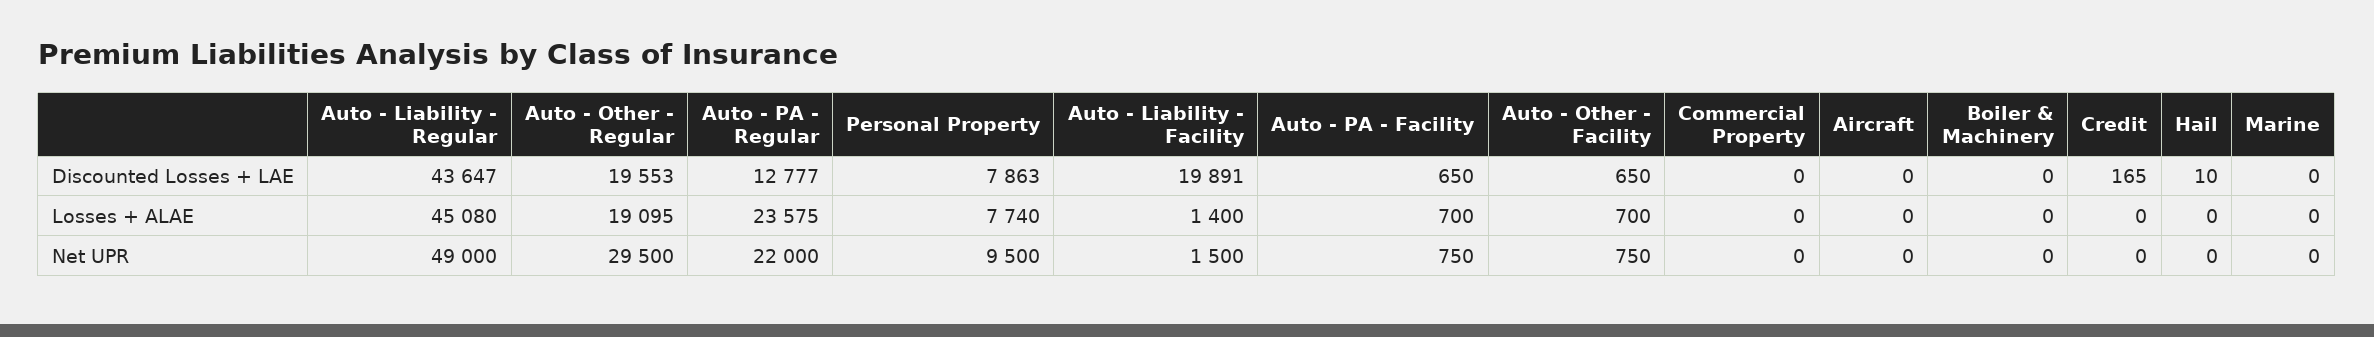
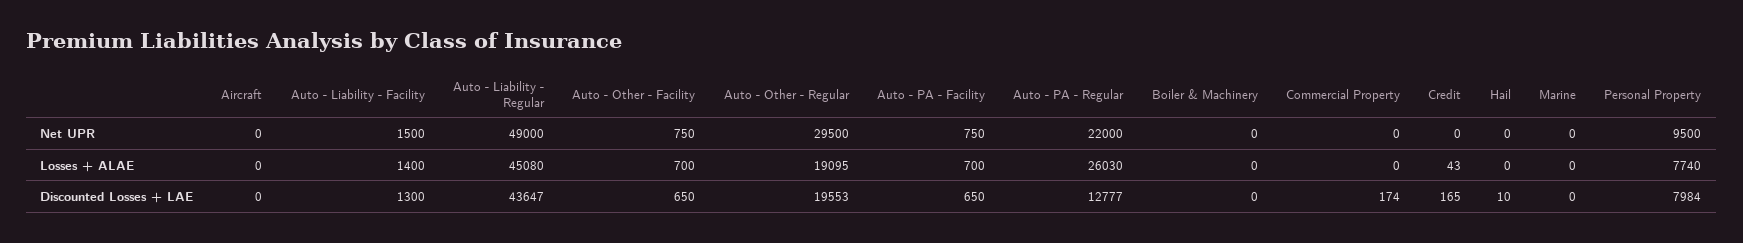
  {
    "Auto - Liability - Regular": {
      "Discounted Losses + LAE": 43647,
      "Losses + ALAE": 45080,
      "Net UPR": 49000
    },
    "Auto - Other - Regular": {
      "Discounted Losses + LAE": 19553,
      "Losses + ALAE": 19095,
      "Net UPR": 29500
    },
    "Auto - PA - Regular": {
      "Discounted Losses + LAE": 12777,
-     "Losses + ALAE": 23575,
+     "Losses + ALAE": 26030,
      "Net UPR": 22000
    },
    "Personal Property": {
-     "Discounted Losses + LAE": 7863,
+     "Discounted Losses + LAE": 7984,
      "Losses + ALAE": 7740,
      "Net UPR": 9500
    },
    "Auto - Liability - Facility": {
-     "Discounted Losses + LAE": 19891,
+     "Discounted Losses + LAE": 1300,
      "Losses + ALAE": 1400,
      "Net UPR": 1500
    },
    "Auto - PA - Facility": {
      "Discounted Losses + LAE": 650,
      "Losses + ALAE": 700,
      "Net UPR": 750
    },
    "Auto - Other - Facility": {
      "Discounted Losses + LAE": 650,
      "Losses + ALAE": 700,
      "Net UPR": 750
    },
    "Commercial Property": {
-     "Discounted Losses + LAE": 0,
+     "Discounted Losses + LAE": 174,
      "Losses + ALAE": 0,
      "Net UPR": 0
    },
    "Aircraft": {
      "Discounted Losses + LAE": 0,
      "Losses + ALAE": 0,
      "Net UPR": 0
    },
    "Boiler & Machinery": {
      "Discounted Losses + LAE": 0,
      "Losses + ALAE": 0,
      "Net UPR": 0
    },
    "Credit": {
      "Discounted Losses + LAE": 165,
-     "Losses + ALAE": 0,
+     "Losses + ALAE": 43,
      "Net UPR": 0
    },
    "Hail": {
      "Discounted Losses + LAE": 10,
      "Losses + ALAE": 0,
      "Net UPR": 0
    },
    "Marine": {
      "Discounted Losses + LAE": 0,
      "Losses + ALAE": 0,
      "Net UPR": 0
    }
  }

